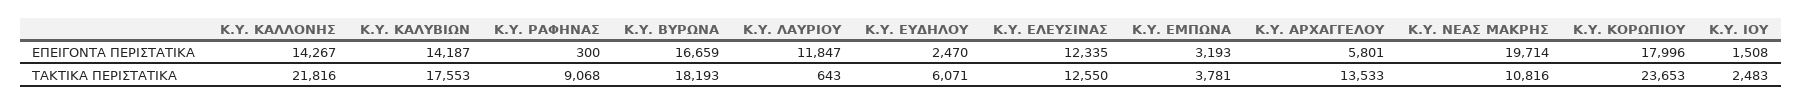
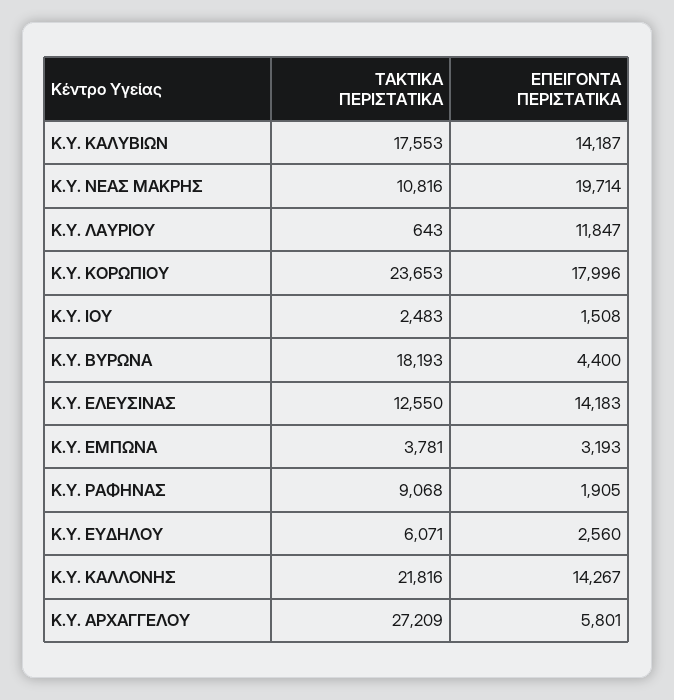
  {
    "Κ.Υ. ΚΑΛΛΟΝΗΣ": {
      "ΕΠΕΙΓΟΝΤΑ ΠΕΡΙΣΤΑΤΙΚΑ": 14267,
      "ΤΑΚΤΙΚΑ ΠΕΡΙΣΤΑΤΙΚΑ": 21816
    },
    "Κ.Υ. ΚΑΛΥΒΙΩΝ": {
      "ΕΠΕΙΓΟΝΤΑ ΠΕΡΙΣΤΑΤΙΚΑ": 14187,
      "ΤΑΚΤΙΚΑ ΠΕΡΙΣΤΑΤΙΚΑ": 17553
    },
    "Κ.Υ. ΡΑΦΗΝΑΣ": {
-     "ΕΠΕΙΓΟΝΤΑ ΠΕΡΙΣΤΑΤΙΚΑ": 300,
+     "ΕΠΕΙΓΟΝΤΑ ΠΕΡΙΣΤΑΤΙΚΑ": 1905,
      "ΤΑΚΤΙΚΑ ΠΕΡΙΣΤΑΤΙΚΑ": 9068
    },
    "Κ.Υ. ΒΥΡΩΝΑ": {
-     "ΕΠΕΙΓΟΝΤΑ ΠΕΡΙΣΤΑΤΙΚΑ": 16659,
+     "ΕΠΕΙΓΟΝΤΑ ΠΕΡΙΣΤΑΤΙΚΑ": 4400,
      "ΤΑΚΤΙΚΑ ΠΕΡΙΣΤΑΤΙΚΑ": 18193
    },
    "Κ.Υ. ΛΑΥΡΙΟΥ": {
      "ΕΠΕΙΓΟΝΤΑ ΠΕΡΙΣΤΑΤΙΚΑ": 11847,
      "ΤΑΚΤΙΚΑ ΠΕΡΙΣΤΑΤΙΚΑ": 643
    },
    "Κ.Υ. ΕΥΔΗΛΟΥ": {
-     "ΕΠΕΙΓΟΝΤΑ ΠΕΡΙΣΤΑΤΙΚΑ": 2470,
+     "ΕΠΕΙΓΟΝΤΑ ΠΕΡΙΣΤΑΤΙΚΑ": 2560,
      "ΤΑΚΤΙΚΑ ΠΕΡΙΣΤΑΤΙΚΑ": 6071
    },
    "Κ.Υ. ΕΛΕΥΣΙΝΑΣ": {
-     "ΕΠΕΙΓΟΝΤΑ ΠΕΡΙΣΤΑΤΙΚΑ": 12335,
+     "ΕΠΕΙΓΟΝΤΑ ΠΕΡΙΣΤΑΤΙΚΑ": 14183,
      "ΤΑΚΤΙΚΑ ΠΕΡΙΣΤΑΤΙΚΑ": 12550
    },
    "Κ.Υ. ΕΜΠΩΝΑ": {
      "ΕΠΕΙΓΟΝΤΑ ΠΕΡΙΣΤΑΤΙΚΑ": 3193,
      "ΤΑΚΤΙΚΑ ΠΕΡΙΣΤΑΤΙΚΑ": 3781
    },
    "Κ.Υ. ΑΡΧΑΓΓΕΛΟΥ": {
      "ΕΠΕΙΓΟΝΤΑ ΠΕΡΙΣΤΑΤΙΚΑ": 5801,
-     "ΤΑΚΤΙΚΑ ΠΕΡΙΣΤΑΤΙΚΑ": 13533
+     "ΤΑΚΤΙΚΑ ΠΕΡΙΣΤΑΤΙΚΑ": 27209
    },
    "Κ.Υ. ΝΕΑΣ ΜΑΚΡΗΣ": {
      "ΕΠΕΙΓΟΝΤΑ ΠΕΡΙΣΤΑΤΙΚΑ": 19714,
      "ΤΑΚΤΙΚΑ ΠΕΡΙΣΤΑΤΙΚΑ": 10816
    },
    "Κ.Υ. ΚΟΡΩΠΙΟΥ": {
      "ΕΠΕΙΓΟΝΤΑ ΠΕΡΙΣΤΑΤΙΚΑ": 17996,
      "ΤΑΚΤΙΚΑ ΠΕΡΙΣΤΑΤΙΚΑ": 23653
    },
    "Κ.Υ. ΙΟΥ": {
      "ΕΠΕΙΓΟΝΤΑ ΠΕΡΙΣΤΑΤΙΚΑ": 1508,
      "ΤΑΚΤΙΚΑ ΠΕΡΙΣΤΑΤΙΚΑ": 2483
    }
  }

